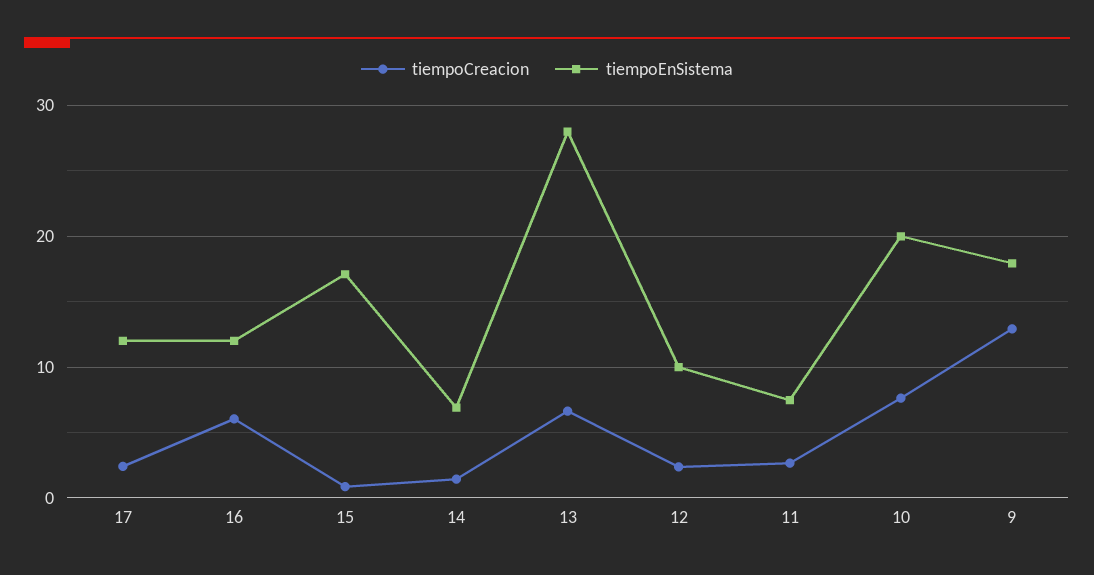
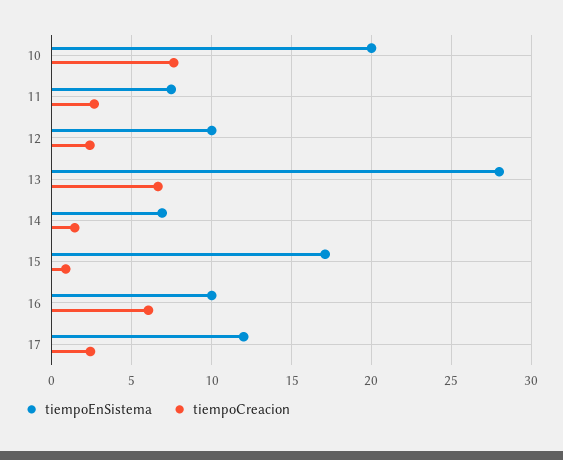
  {
    "tiempoCreacion": {
      "17": 2.5,
      "16": 6,
      "15": 1,
      "14": 1.5,
      "13": 6.5,
      "12": 2.5,
      "11": 2.5,
-     "10": 7.5,
+     "10": 7.5
-     "9": 13
    },
    "tiempoEnSistema": {
      "17": 12,
-     "16": 12,
+     "16": 10,
      "15": 17,
      "14": 7,
      "13": 28,
      "12": 10,
      "11": 7.5,
-     "10": 20,
+     "10": 20
-     "9": 18
    }
  }

